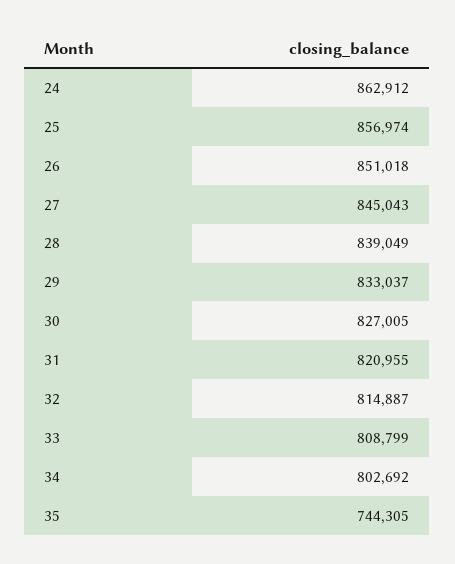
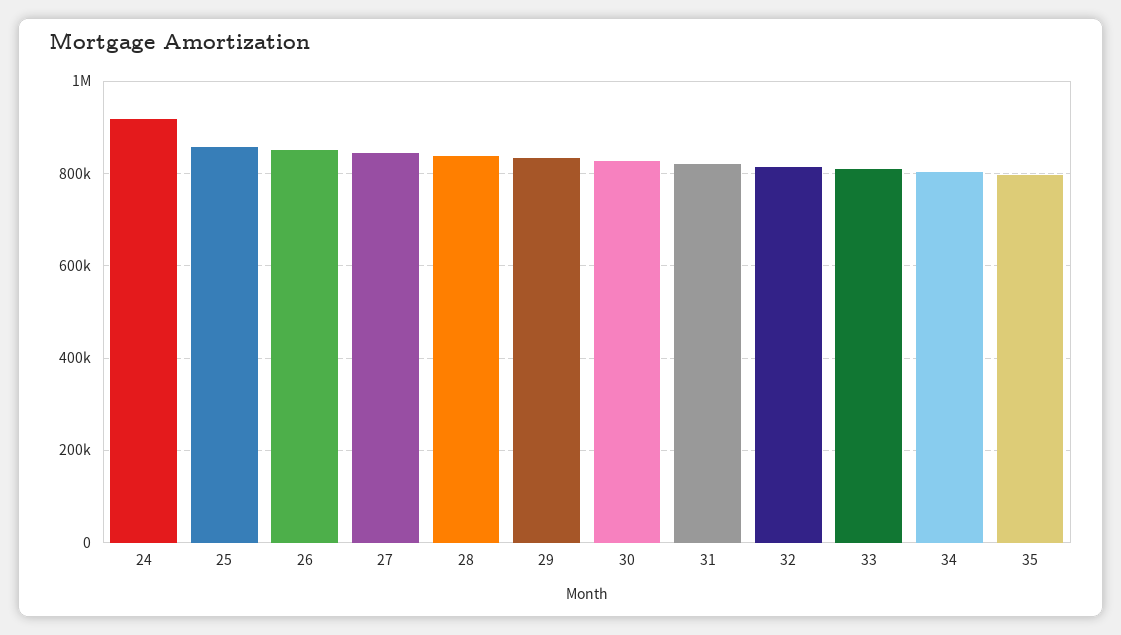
  {
-   "24": 862912,
+   "24": 920000,
    "25": 856974,
    "26": 851018,
    "27": 845043,
    "28": 839049,
    "29": 833037,
    "30": 827005,
    "31": 820955,
    "32": 814887,
    "33": 808799,
    "34": 802692,
-   "35": 744305
+   "35": 800000
  }

